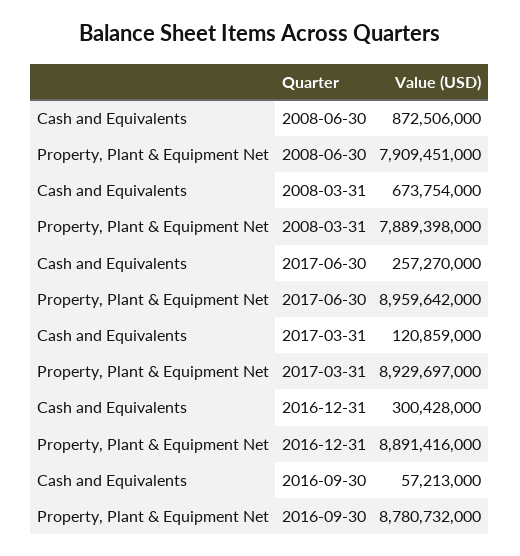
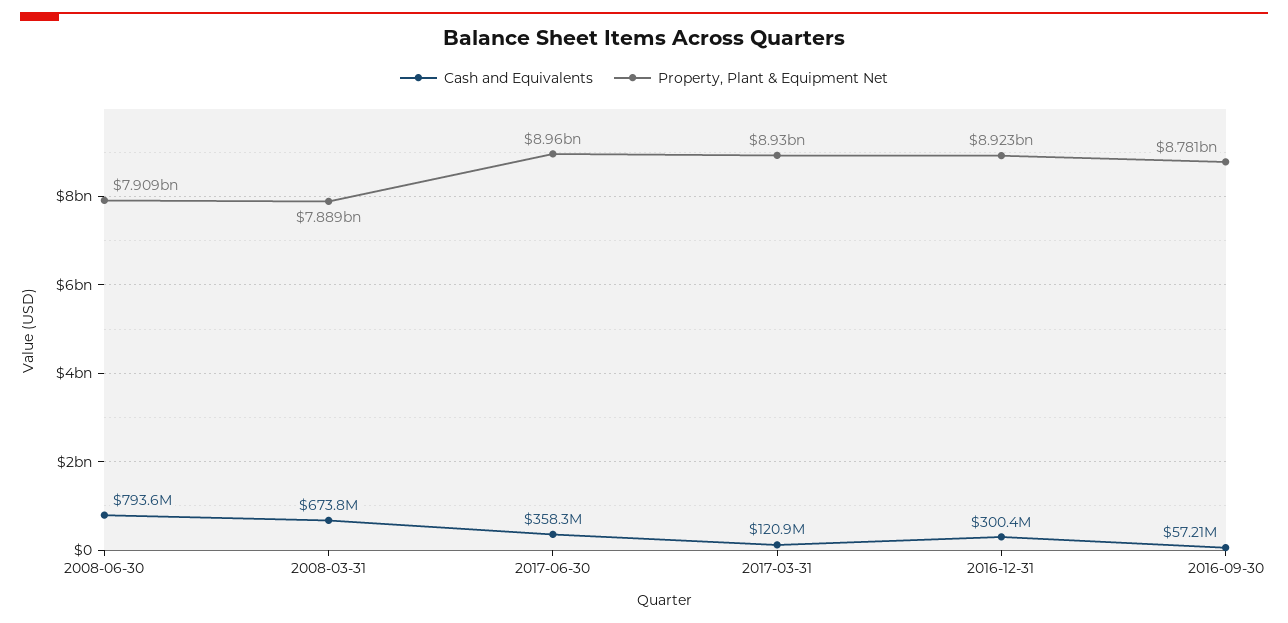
  {
    "Cash and Equivalents": {
-     "2008-06-30": 872506000,
+     "2008-06-30": 793600000,
      "2008-03-31": 673754000,
-     "2017-06-30": 257270000,
+     "2017-06-30": 358300000,
      "2017-03-31": 120859000,
      "2016-12-31": 300428000,
      "2016-09-30": 57213000
    },
    "Property, Plant & Equipment Net": {
      "2008-06-30": 7909451000,
      "2008-03-31": 7889398000,
      "2017-06-30": 8959642000,
      "2017-03-31": 8929697000,
-     "2016-12-31": 8891416000,
+     "2016-12-31": 8923000000,
      "2016-09-30": 8780732000
    }
  }

